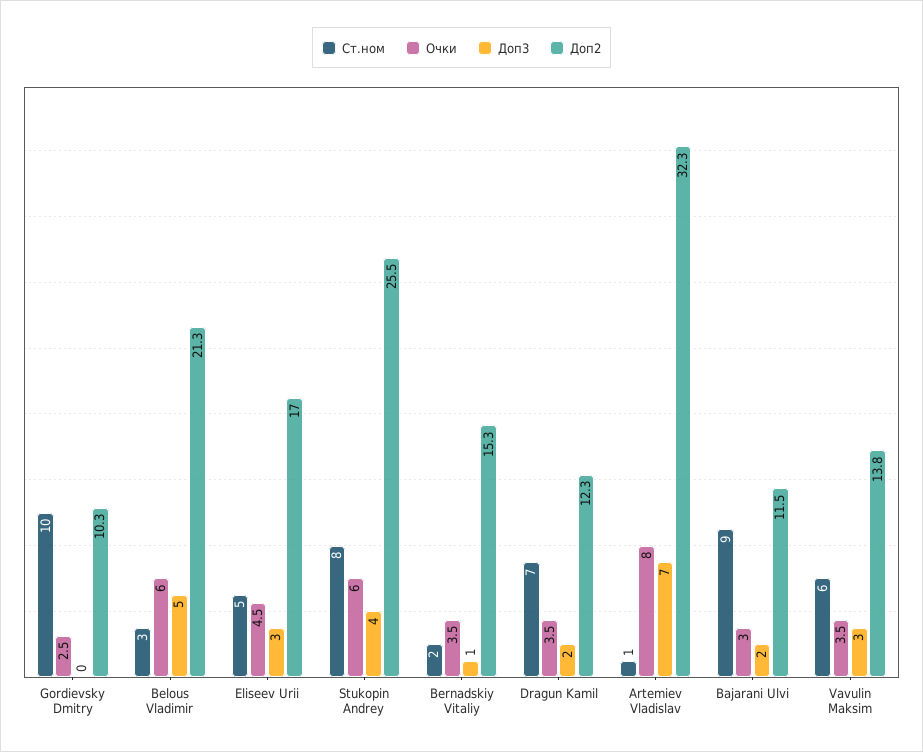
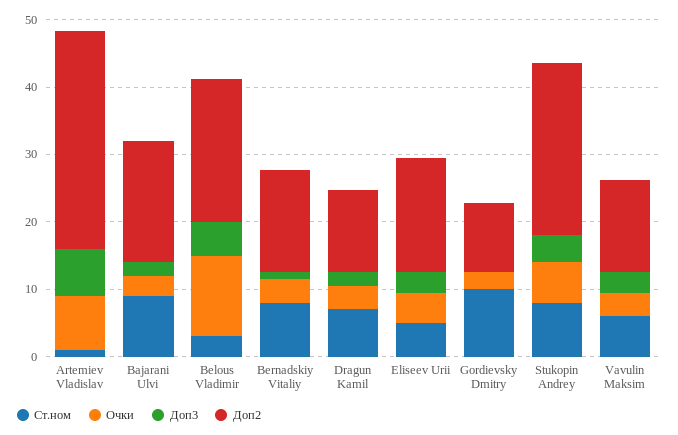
  {
    "Ст.ном": {
      "Gordievsky Dmitry": 10,
      "Belous Vladimir": 3,
      "Eliseev Urii": 5,
      "Stukopin Andrey": 8,
-     "Bernadskiy Vitaliy": 2,
+     "Bernadskiy Vitaliy": 8,
      "Dragun Kamil": 7,
      "Artemiev Vladislav": 1,
      "Bajarani Ulvi": 9,
      "Vavulin Maksim": 6
    },
    "Очки": {
      "Gordievsky Dmitry": 2.5,
-     "Belous Vladimir": 6,
+     "Belous Vladimir": 12,
      "Eliseev Urii": 4.5,
      "Stukopin Andrey": 6,
      "Bernadskiy Vitaliy": 3.5,
      "Dragun Kamil": 3.5,
      "Artemiev Vladislav": 8,
      "Bajarani Ulvi": 3,
      "Vavulin Maksim": 3.5
    },
    "Доп3": {
      "Gordievsky Dmitry": 0,
      "Belous Vladimir": 5,
      "Eliseev Urii": 3,
      "Stukopin Andrey": 4,
      "Bernadskiy Vitaliy": 1,
      "Dragun Kamil": 2,
      "Artemiev Vladislav": 7,
      "Bajarani Ulvi": 2,
      "Vavulin Maksim": 3
    },
    "Доп2": {
      "Gordievsky Dmitry": 10.3,
      "Belous Vladimir": 21.3,
      "Eliseev Urii": 17,
      "Stukopin Andrey": 25.5,
      "Bernadskiy Vitaliy": 15.3,
      "Dragun Kamil": 12.3,
      "Artemiev Vladislav": 32.3,
-     "Bajarani Ulvi": 11.5,
+     "Bajarani Ulvi": 18,
      "Vavulin Maksim": 13.8
    }
  }

